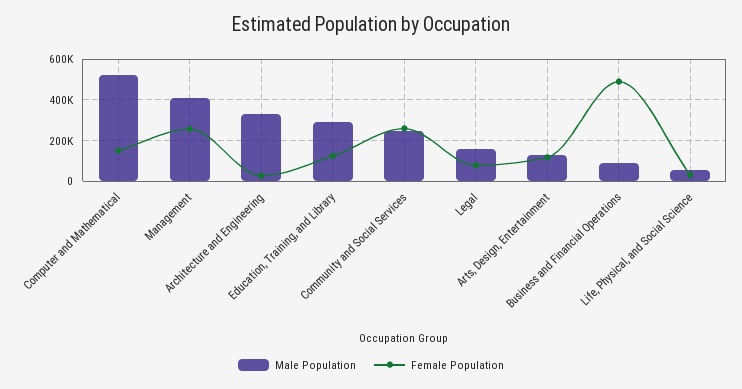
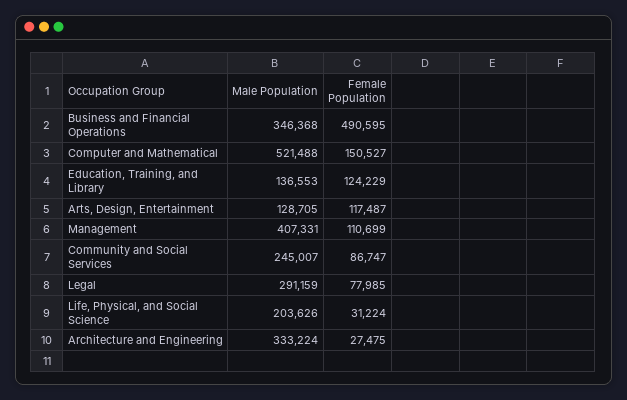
  {
    "Male Population": {
      "Computer and Mathematical": 521488,
      "Management": 407331,
      "Architecture and Engineering": 333224,
-     "Education, Training, and Library": 300000,
+     "Education, Training, and Library": 136553,
      "Community and Social Services": 245007,
-     "Legal": 150000,
+     "Legal": 291159,
      "Arts, Design, Entertainment": 128705,
-     "Business and Financial Operations": 100000,
+     "Business and Financial Operations": 346368,
-     "Life, Physical, and Social Science": 50000
+     "Life, Physical, and Social Science": 203626
    },
    "Female Population": {
      "Computer and Mathematical": 150527,
-     "Management": 250000,
+     "Management": 110699,
      "Architecture and Engineering": 27475,
      "Education, Training, and Library": 124229,
-     "Community and Social Services": 250000,
+     "Community and Social Services": 86747,
      "Legal": 77985,
      "Arts, Design, Entertainment": 117487,
      "Business and Financial Operations": 490595,
      "Life, Physical, and Social Science": 31224
    }
  }

